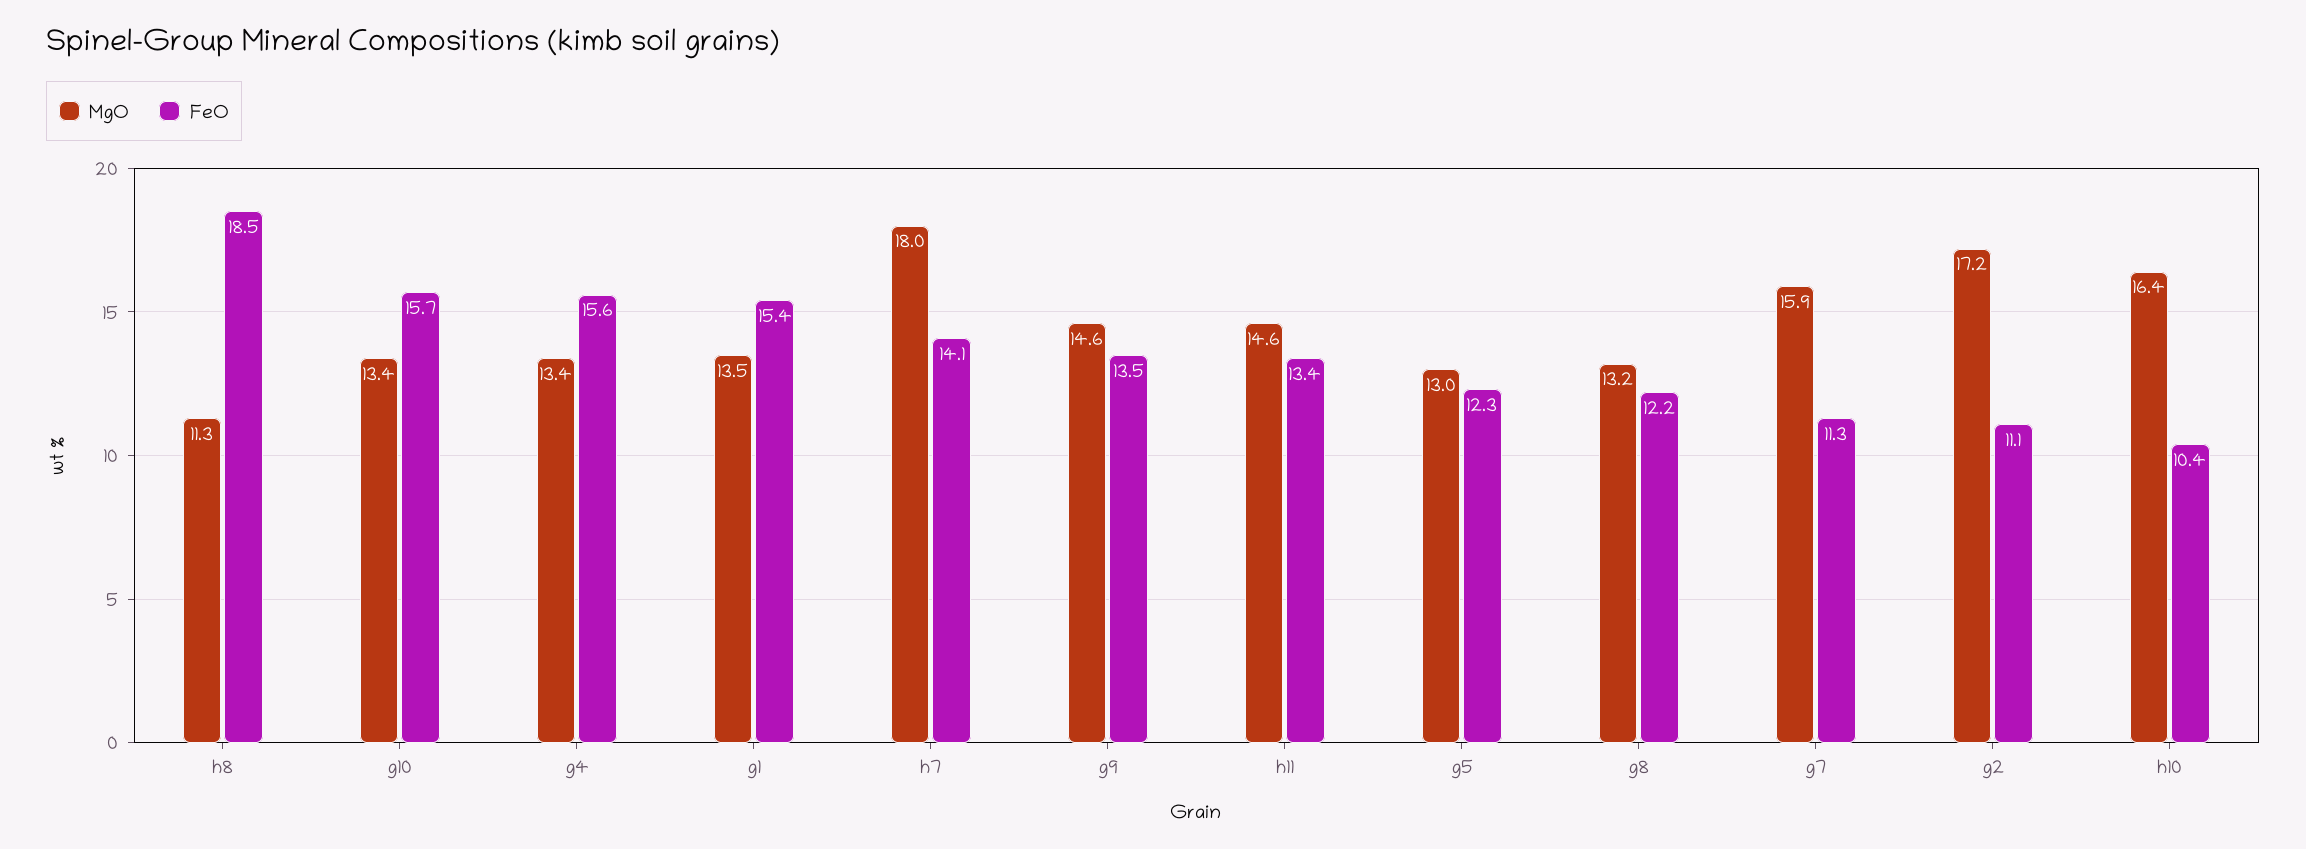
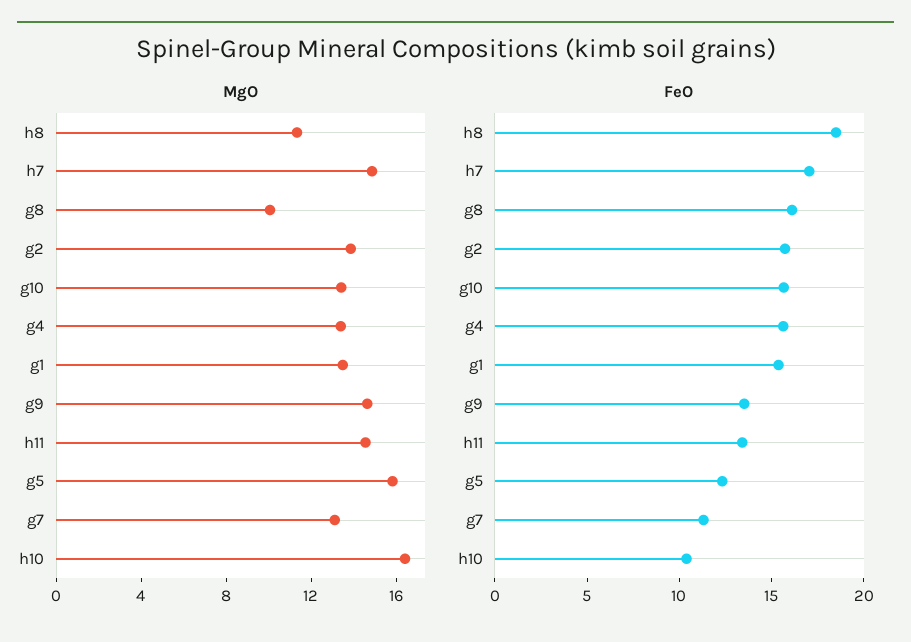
  {
    "MgO": {
      "h8": 11.3,
      "g10": 13.4,
      "g4": 13.4,
      "g1": 13.5,
-     "h7": 18,
+     "h7": 15,
      "g9": 14.6,
      "h11": 14.6,
-     "g5": 13,
+     "g5": 16,
-     "g8": 13.2,
+     "g8": 10,
-     "g7": 15.9,
+     "g7": 13,
-     "g2": 17.2,
+     "g2": 14,
      "h10": 16.4
    },
    "FeO": {
      "h8": 18.5,
      "g10": 15.7,
      "g4": 15.6,
      "g1": 15.4,
-     "h7": 14.1,
+     "h7": 17,
      "g9": 13.5,
      "h11": 13.4,
      "g5": 12.3,
-     "g8": 12.2,
+     "g8": 16,
      "g7": 11.3,
-     "g2": 11.1,
+     "g2": 16,
      "h10": 10.4
    }
  }

